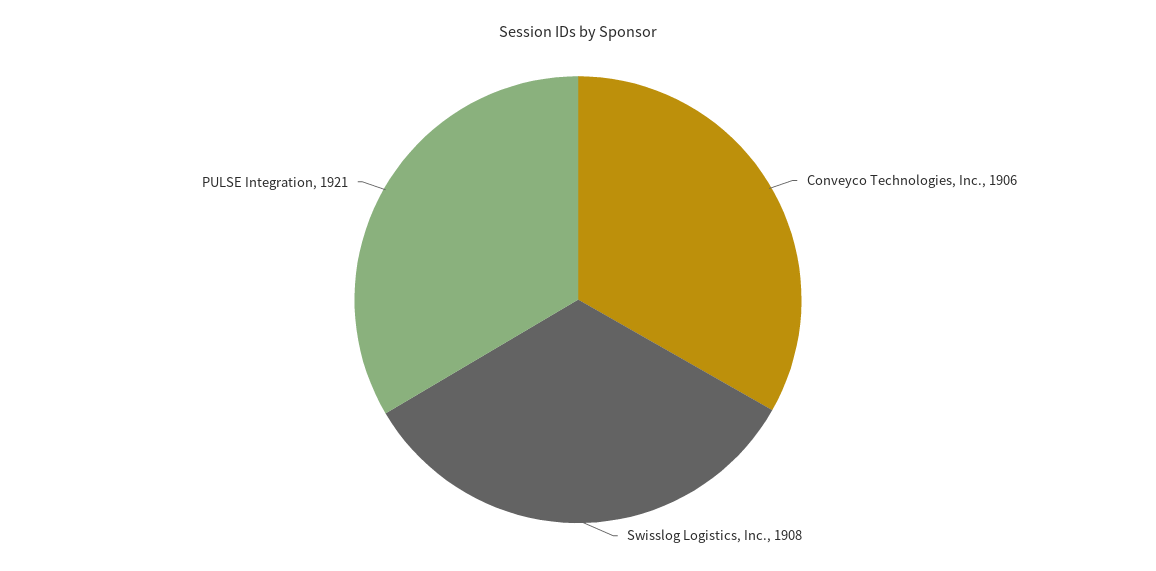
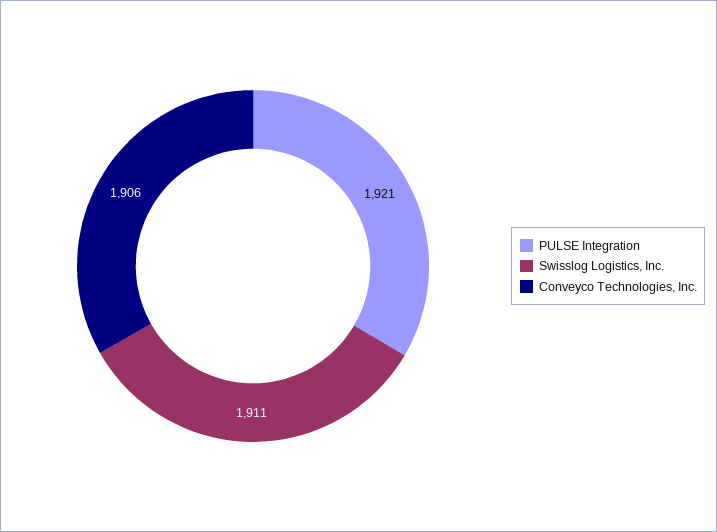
  {
    "Conveyco Technologies, Inc.": 1906,
-   "Swisslog Logistics, Inc.": 1908,
+   "Swisslog Logistics, Inc.": 1911,
    "PULSE Integration": 1921
  }

